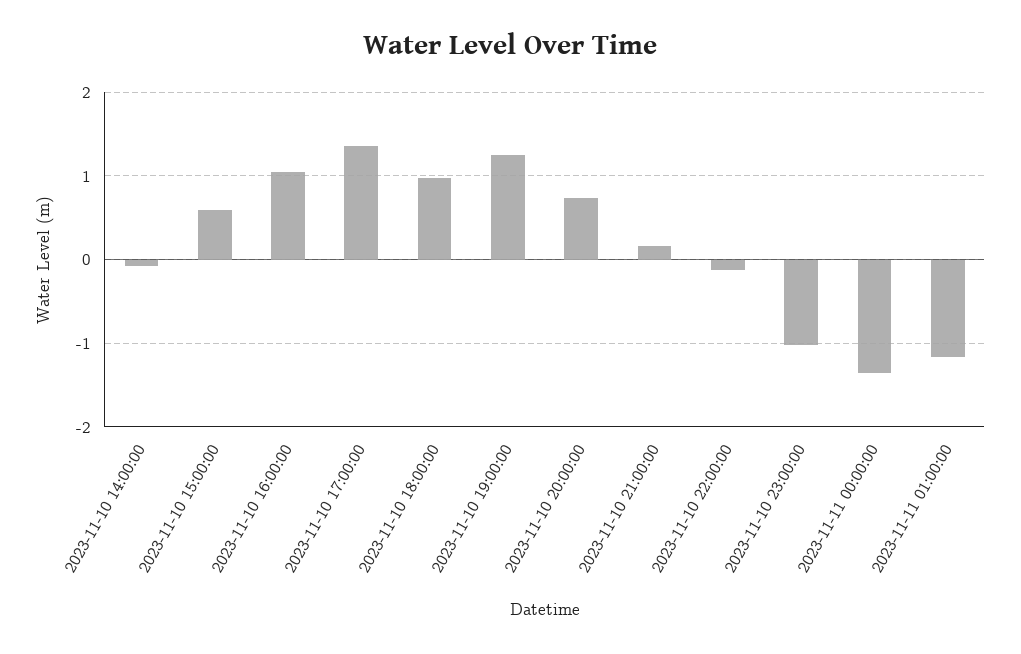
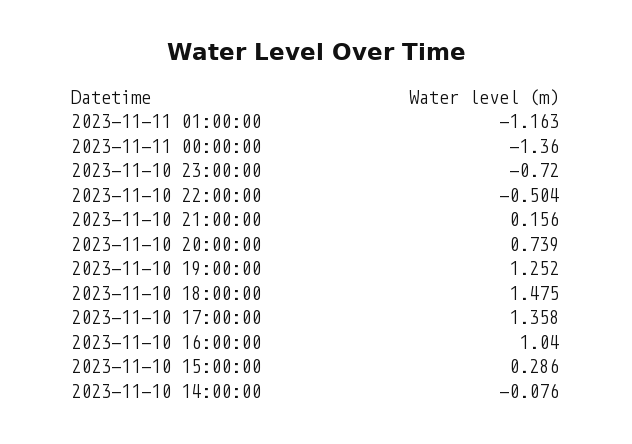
  {
    "2023-11-10 14:00:00": -0.076,
-   "2023-11-10 15:00:00": 0.6,
+   "2023-11-10 15:00:00": 0.286,
    "2023-11-10 16:00:00": 1.04,
    "2023-11-10 17:00:00": 1.358,
-   "2023-11-10 18:00:00": 1,
+   "2023-11-10 18:00:00": 1.475,
    "2023-11-10 19:00:00": 1.252,
    "2023-11-10 20:00:00": 0.739,
    "2023-11-10 21:00:00": 0.156,
-   "2023-11-10 22:00:00": -0.1,
+   "2023-11-10 22:00:00": -0.504,
-   "2023-11-10 23:00:00": -1,
+   "2023-11-10 23:00:00": -0.72,
    "2023-11-11 00:00:00": -1.36,
    "2023-11-11 01:00:00": -1.163
  }

